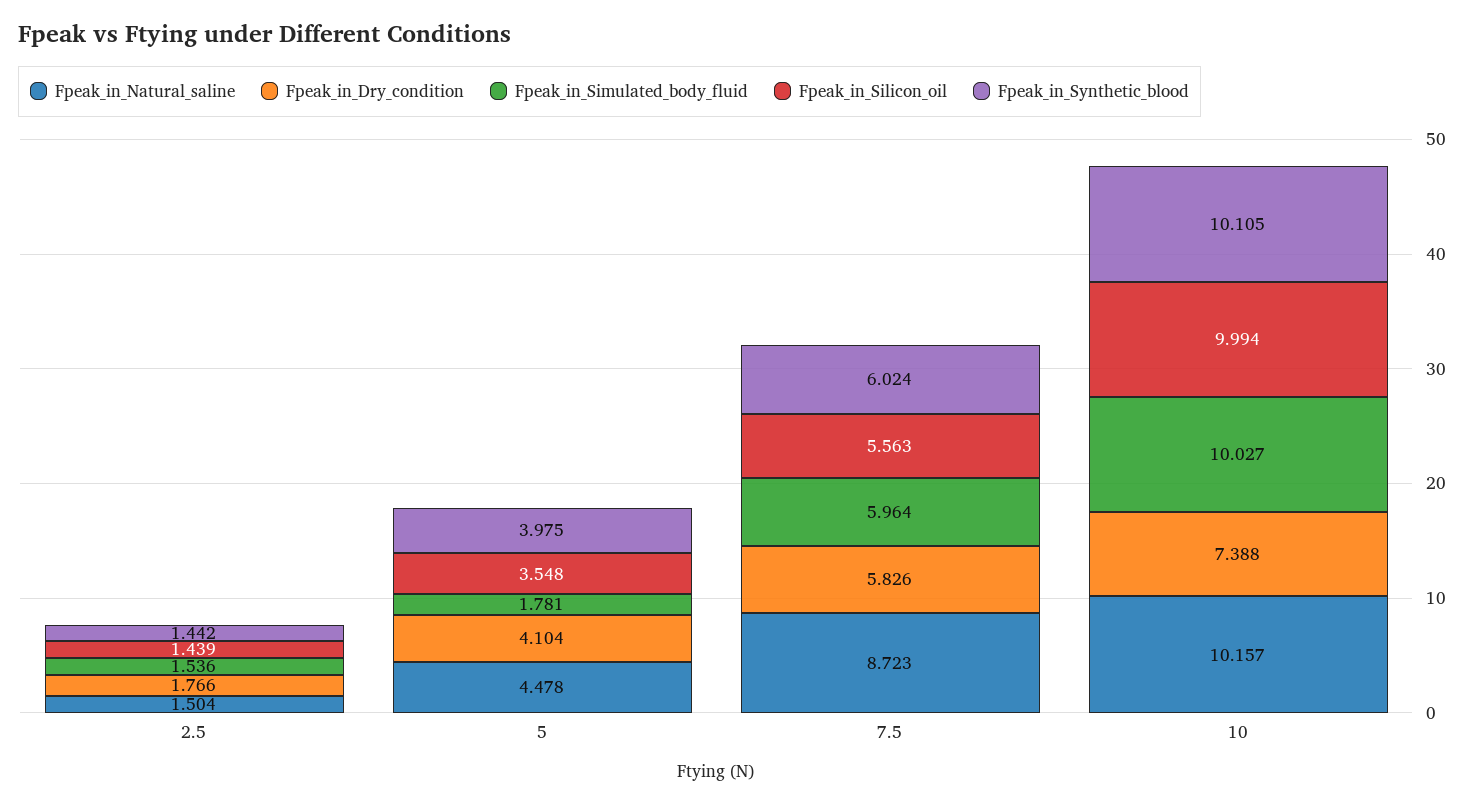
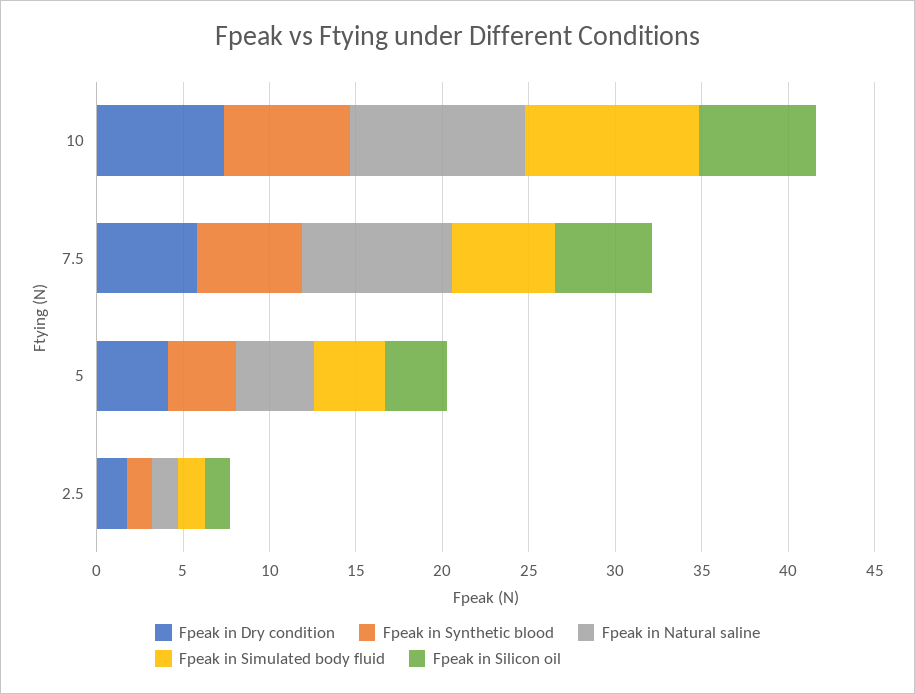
  {
    "Fpeak_in_Natural_saline": {
      "2.5": 1.504,
      "5": 4.478,
      "7.5": 8.723,
      "10": 10.157
    },
    "Fpeak_in_Dry_condition": {
      "2.5": 1.766,
      "5": 4.104,
      "7.5": 5.826,
      "10": 7.388
    },
    "Fpeak_in_Simulated_body_fluid": {
      "2.5": 1.536,
-     "5": 1.781,
+     "5": 4,
      "7.5": 5.964,
      "10": 10.027
    },
    "Fpeak_in_Silicon_oil": {
      "2.5": 1.439,
      "5": 3.548,
      "7.5": 5.563,
-     "10": 9.994
+     "10": 7
    },
    "Fpeak_in_Synthetic_blood": {
      "2.5": 1.442,
      "5": 3.975,
      "7.5": 6.024,
-     "10": 10.105
+     "10": 7
    }
  }

